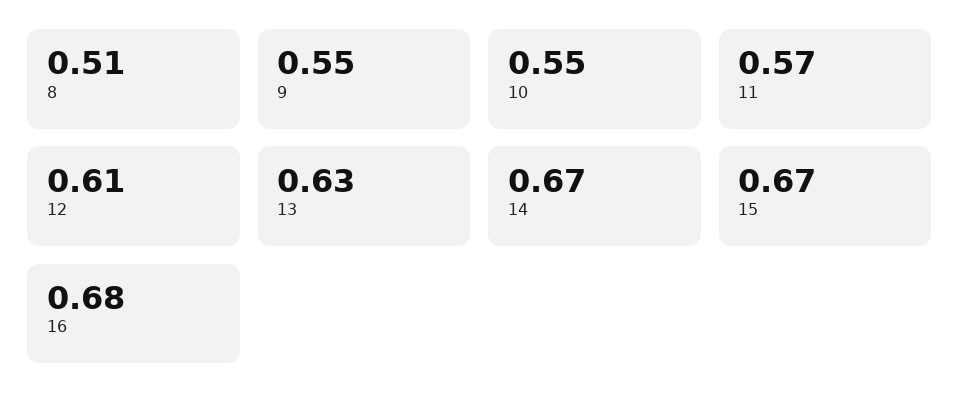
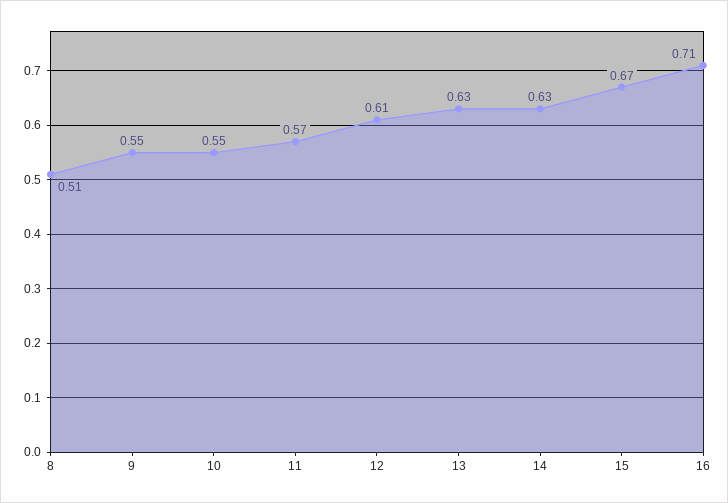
  {
    "8": 0.51,
    "9": 0.55,
    "10": 0.55,
    "11": 0.57,
    "12": 0.61,
    "13": 0.63,
-   "14": 0.67,
+   "14": 0.63,
    "15": 0.67,
-   "16": 0.68
+   "16": 0.71
  }

